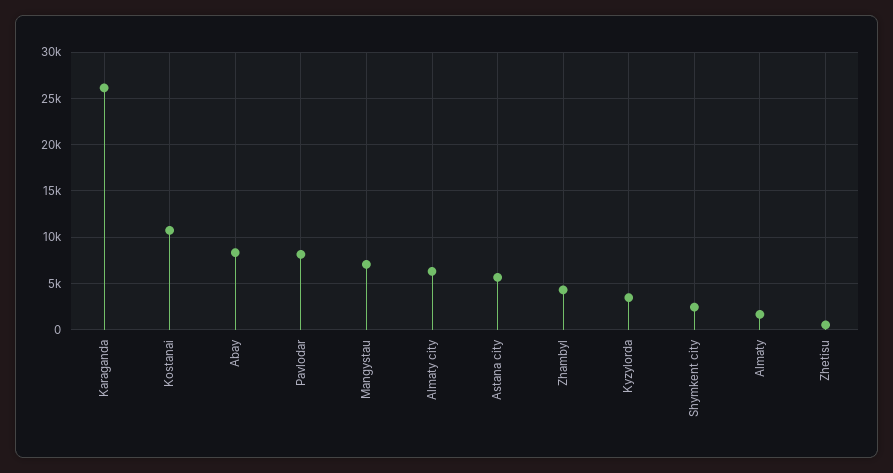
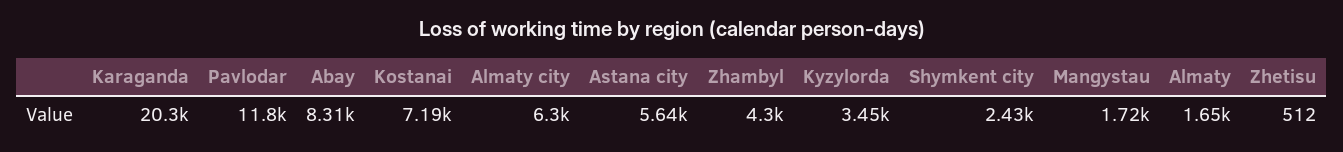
  {
-   "Karaganda": 26000,
+   "Karaganda": 20300,
-   "Kostanai": 11000,
+   "Kostanai": 7190,
    "Abay": 8310,
-   "Pavlodar": 8000,
+   "Pavlodar": 11800,
-   "Mangystau": 7000,
+   "Mangystau": 1720,
    "Almaty city": 6300,
    "Astana city": 5640,
    "Zhambyl": 4300,
    "Kyzylorda": 3450,
    "Shymkent city": 2430,
    "Almaty": 1650,
    "Zhetisu": 512
  }

